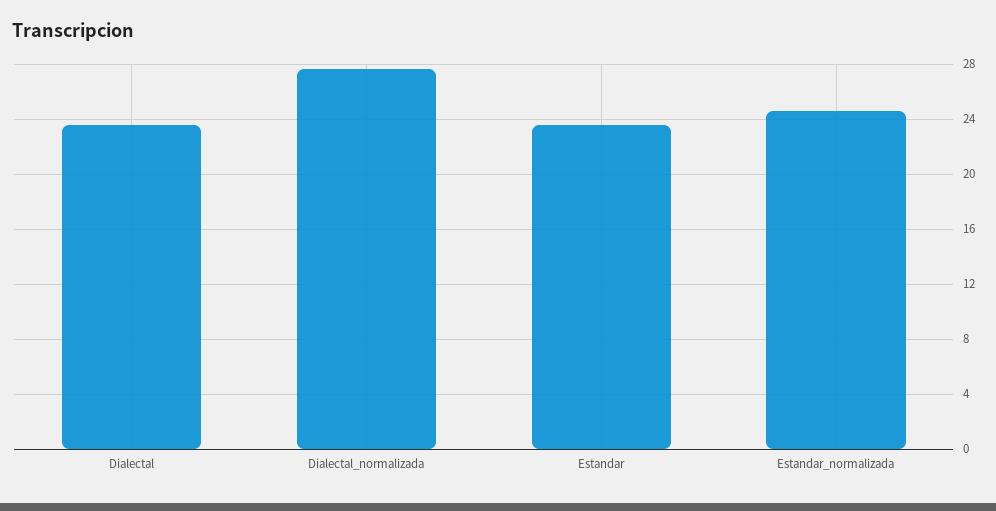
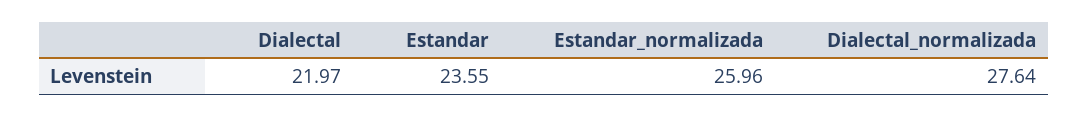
  {
-   "Dialectal": 23.5,
+   "Dialectal": 21.97,
    "Dialectal_normalizada": 27.64,
    "Estandar": 23.55,
-   "Estandar_normalizada": 24.5
+   "Estandar_normalizada": 25.96
  }

